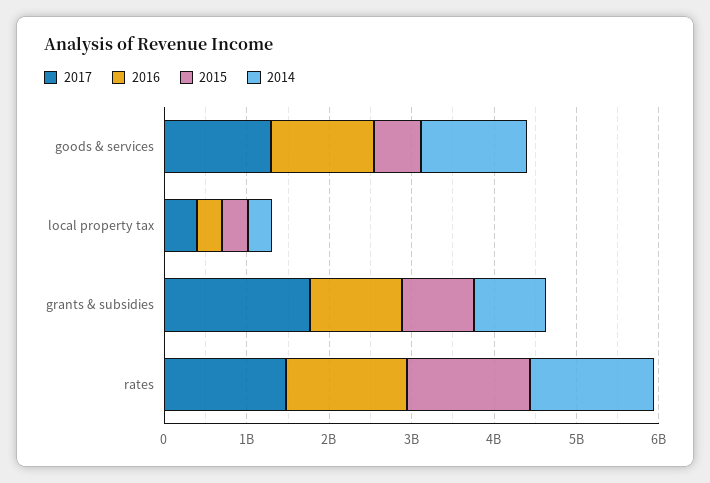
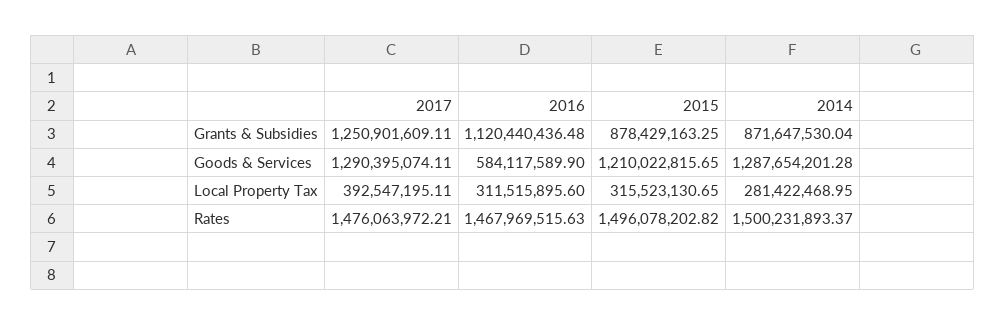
  {
    "2017": {
      "goods & services": 1290395074.11,
      "local property tax": 392547195.11,
-     "grants & subsidies": 1800000000,
+     "grants & subsidies": 1250901609.11,
      "rates": 1476063972.21
    },
    "2016": {
-     "goods & services": 1200000000,
+     "goods & services": 584117589.9,
      "local property tax": 311515895.6,
      "grants & subsidies": 1120440436.48,
      "rates": 1467969515.63
    },
    "2015": {
-     "goods & services": 600000000,
+     "goods & services": 1210022815.65,
      "local property tax": 315523130.65,
      "grants & subsidies": 878429163.25,
      "rates": 1496078202.82
    },
    "2014": {
      "goods & services": 1287654201.28,
      "local property tax": 281422468.95,
      "grants & subsidies": 871647530.04,
      "rates": 1500231893.37
    }
  }

